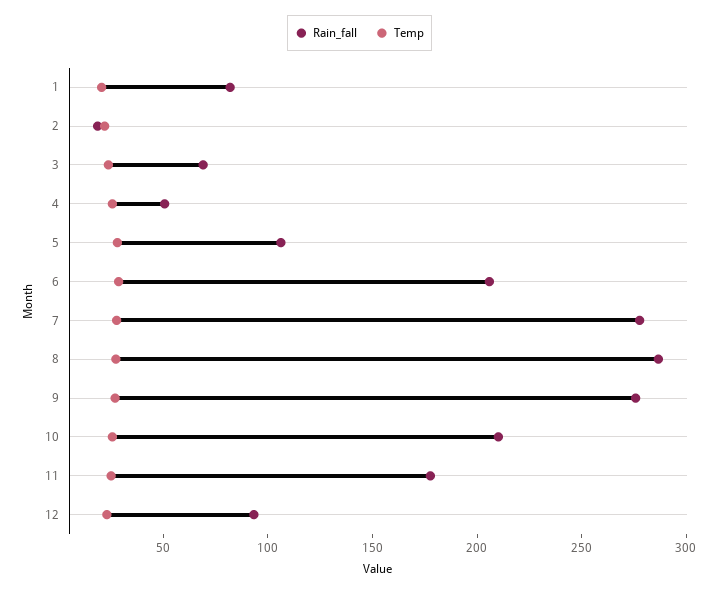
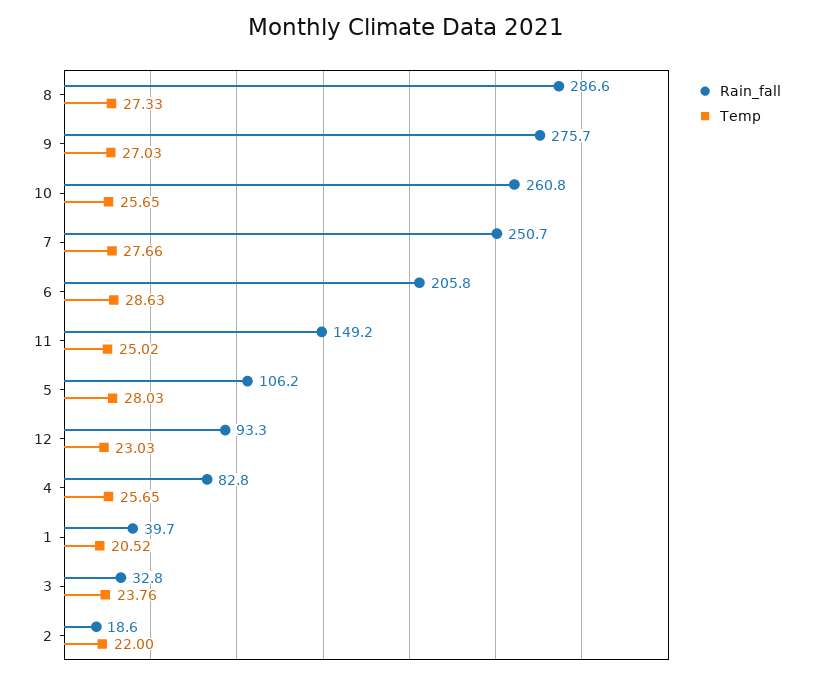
  {
    "Rain_fall": {
-     "1": 80,
+     "1": 39.7,
      "2": 18.6,
-     "3": 70,
+     "3": 32.8,
-     "4": 50,
+     "4": 82.8,
      "5": 106.2,
      "6": 205.8,
-     "7": 280,
+     "7": 250.7,
      "8": 286.6,
      "9": 275.7,
-     "10": 210,
+     "10": 260.8,
-     "11": 180,
+     "11": 149.2,
      "12": 93.3
    },
    "Temp": {
      "1": 20.52,
      "2": 22,
      "3": 23.76,
      "4": 25.65,
      "5": 28.03,
      "6": 28.63,
      "7": 27.66,
      "8": 27.33,
      "9": 27.03,
      "10": 25.65,
      "11": 25.02,
      "12": 23.03
    }
  }

